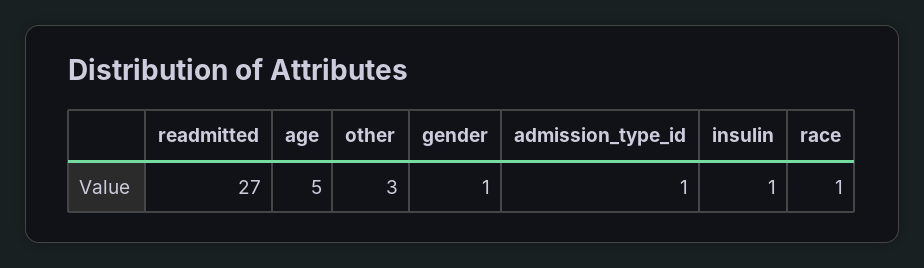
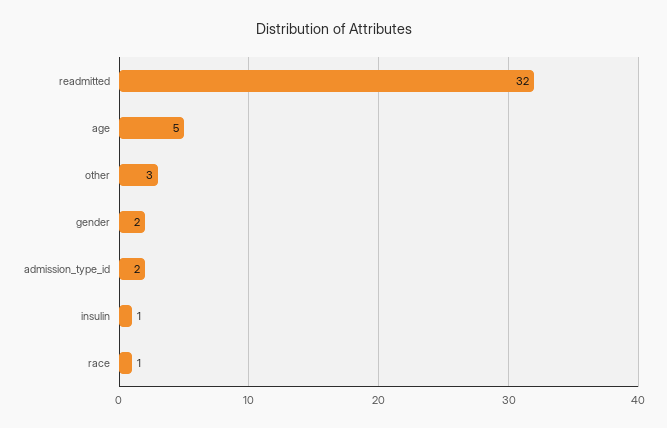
  {
-   "readmitted": 27,
+   "readmitted": 32,
    "age": 5,
    "other": 3,
-   "gender": 1,
+   "gender": 2,
-   "admission_type_id": 1,
+   "admission_type_id": 2,
    "insulin": 1,
    "race": 1
  }

